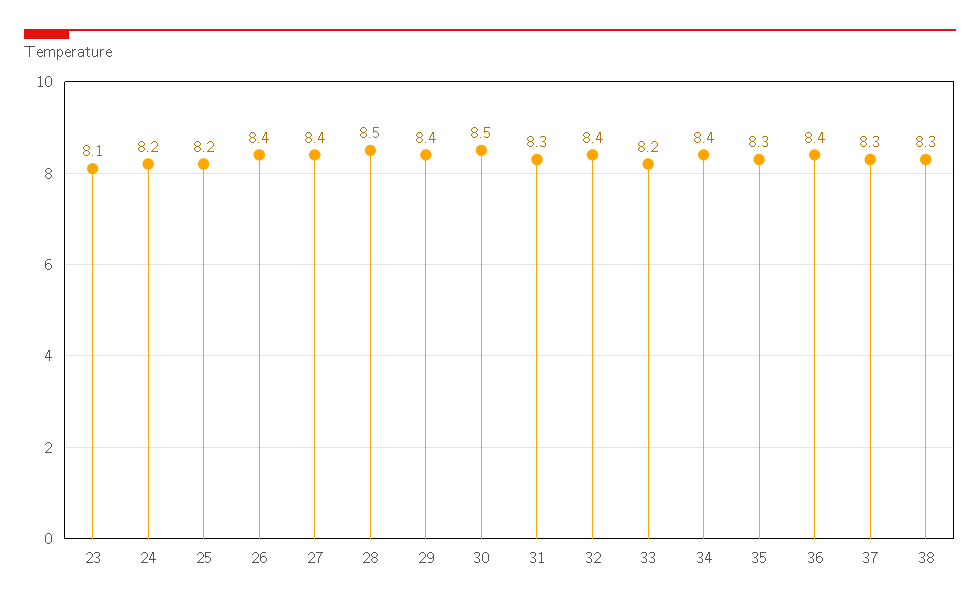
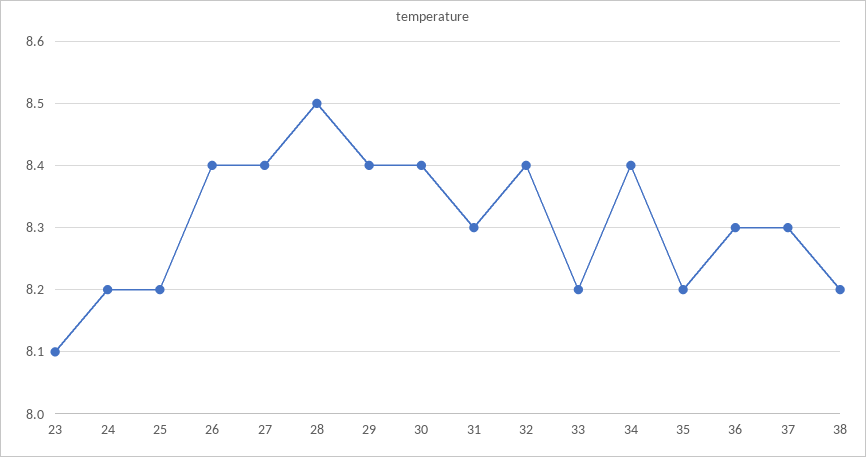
  {
    "23": 8.1,
    "24": 8.2,
    "25": 8.2,
    "26": 8.4,
    "27": 8.4,
    "28": 8.5,
    "29": 8.4,
-   "30": 8.5,
+   "30": 8.4,
    "31": 8.3,
    "32": 8.4,
    "33": 8.2,
    "34": 8.4,
-   "35": 8.3,
+   "35": 8.2,
-   "36": 8.4,
+   "36": 8.3,
    "37": 8.3,
-   "38": 8.3
+   "38": 8.2
  }

